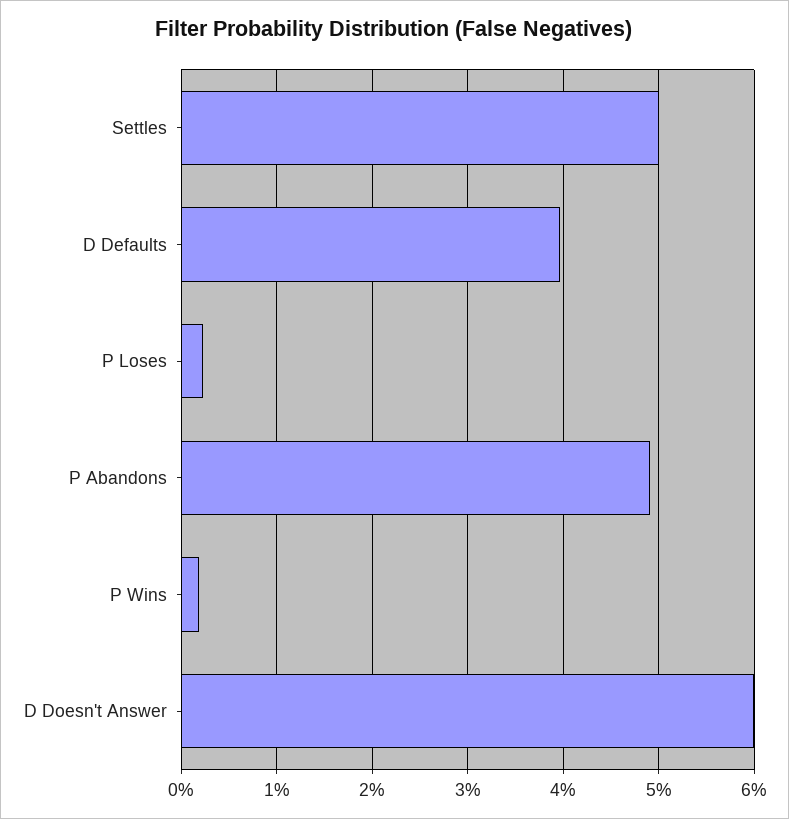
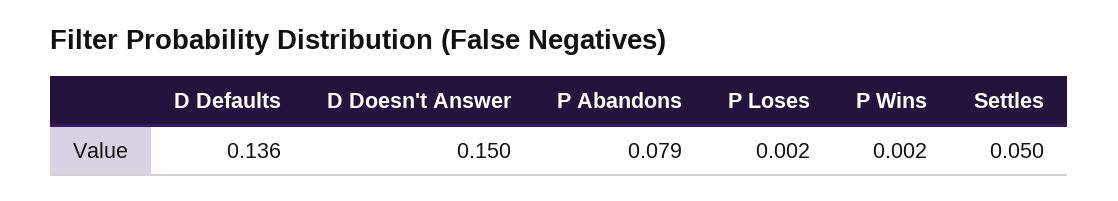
  {
    "Settles": 0.05,
-   "D Defaults": 0.04,
+   "D Defaults": 0.136,
    "P Loses": 0.002,
-   "P Abandons": 0.049,
+   "P Abandons": 0.079,
    "P Wins": 0.002,
-   "D Doesn't Answer": 0.06
+   "D Doesn't Answer": 0.15
  }

